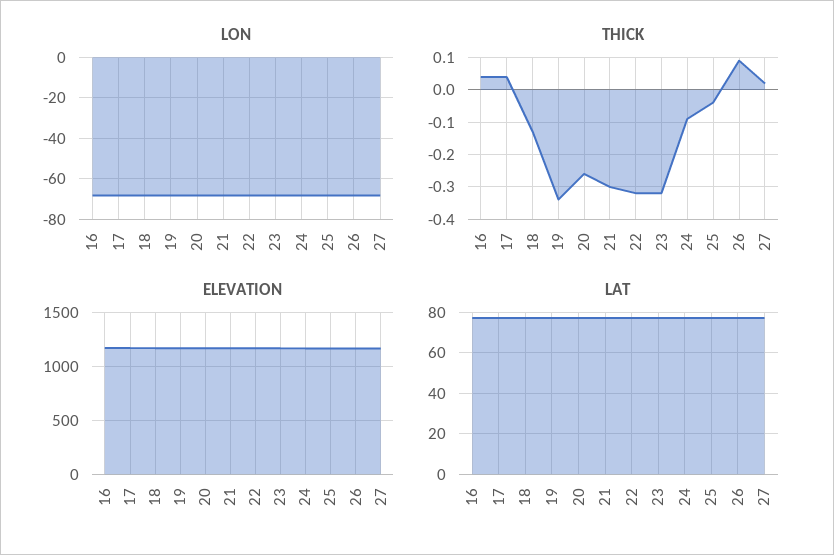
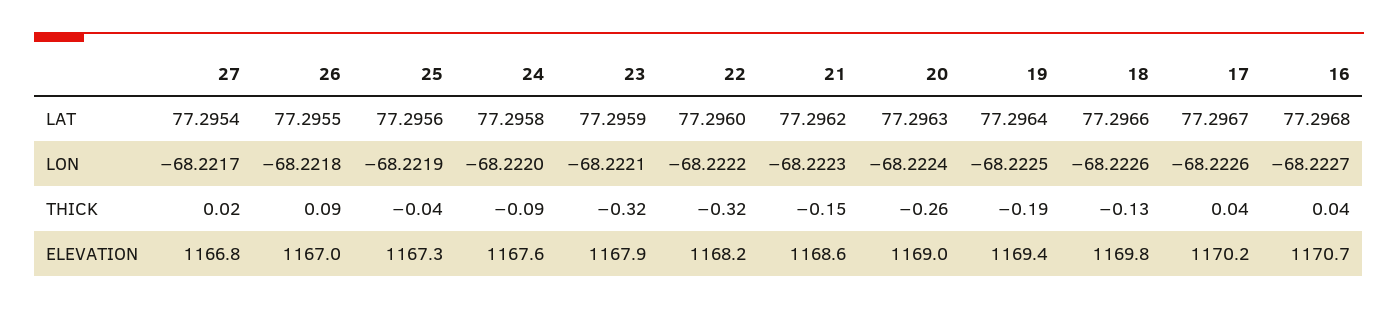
  {
    "LON": {
      "16": -68.2227,
      "17": -68.2226,
      "18": -68.2226,
      "19": -68.2225,
      "20": -68.2224,
      "21": -68.2223,
      "22": -68.2222,
      "23": -68.2221,
      "24": -68.222,
      "25": -68.2219,
      "26": -68.2218,
      "27": -68.2217
    },
    "THICK": {
      "16": 0.04,
      "17": 0.04,
      "18": -0.13,
-     "19": -0.35,
+     "19": -0.19,
      "20": -0.26,
-     "21": -0.3,
+     "21": -0.15,
      "22": -0.32,
      "23": -0.32,
      "24": -0.09,
      "25": -0.04,
      "26": 0.09,
      "27": 0.02
    },
    "ELEVATION": {
      "16": 1170.7,
      "17": 1170.2,
      "18": 1169.8,
      "19": 1169.4,
      "20": 1169,
      "21": 1168.6,
      "22": 1168.2,
      "23": 1167.9,
      "24": 1167.6,
      "25": 1167.3,
      "26": 1167,
      "27": 1166.8
    },
    "LAT": {
      "16": 77.2968,
      "17": 77.2967,
      "18": 77.2966,
      "19": 77.2964,
      "20": 77.2963,
      "21": 77.2962,
      "22": 77.296,
      "23": 77.2959,
      "24": 77.2958,
      "25": 77.2956,
      "26": 77.2955,
      "27": 77.2954
    }
  }

